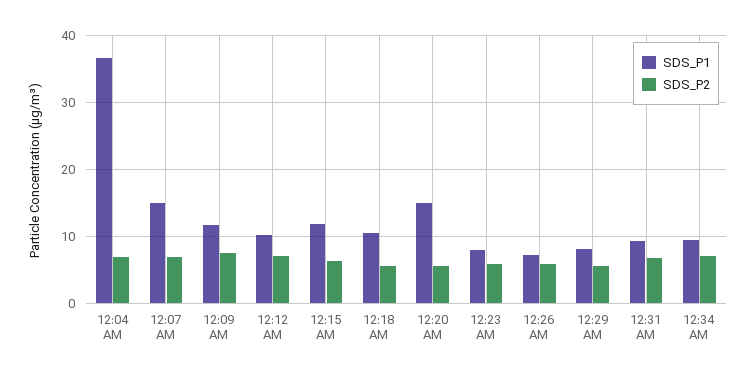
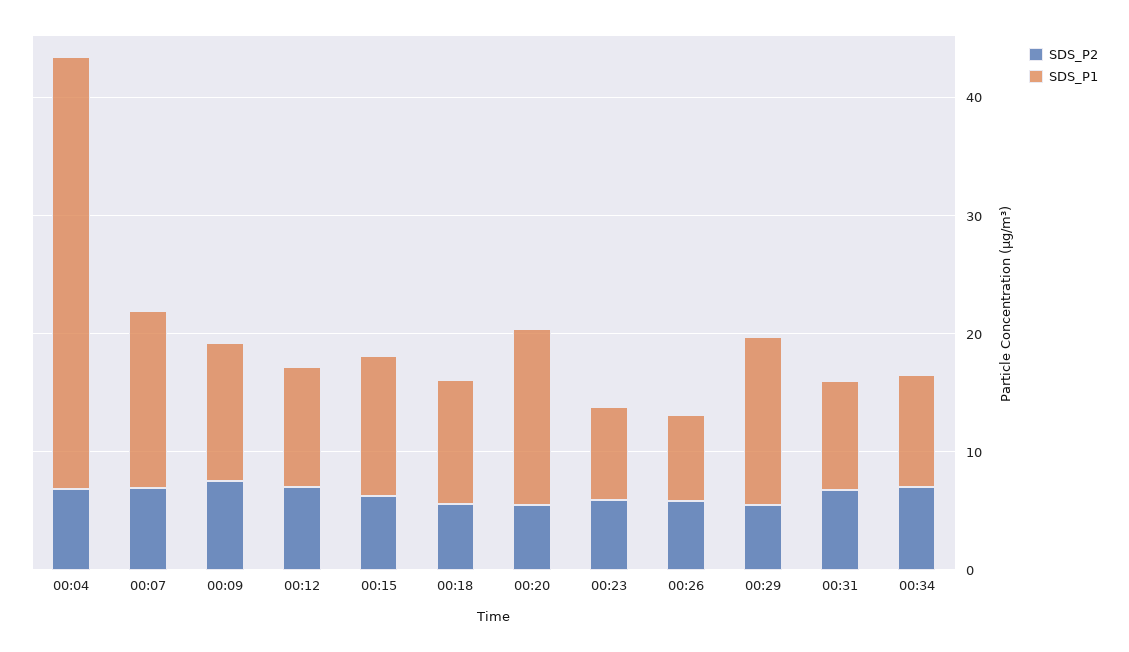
  {
    "SDS_P1": {
      "12:04 AM": 37,
      "12:07 AM": 15,
      "12:09 AM": 12,
      "12:12 AM": 10,
      "12:15 AM": 12,
      "12:18 AM": 11,
      "12:20 AM": 15,
      "12:23 AM": 8,
      "12:26 AM": 7,
-     "12:29 AM": 8,
+     "12:29 AM": 14,
      "12:31 AM": 9,
      "12:34 AM": 10
    },
    "SDS_P2": {
      "12:04 AM": 7,
      "12:07 AM": 7,
      "12:09 AM": 8,
      "12:12 AM": 7,
      "12:15 AM": 6,
      "12:18 AM": 6,
      "12:20 AM": 6,
      "12:23 AM": 6,
      "12:26 AM": 6,
      "12:29 AM": 6,
      "12:31 AM": 7,
      "12:34 AM": 7
    }
  }

